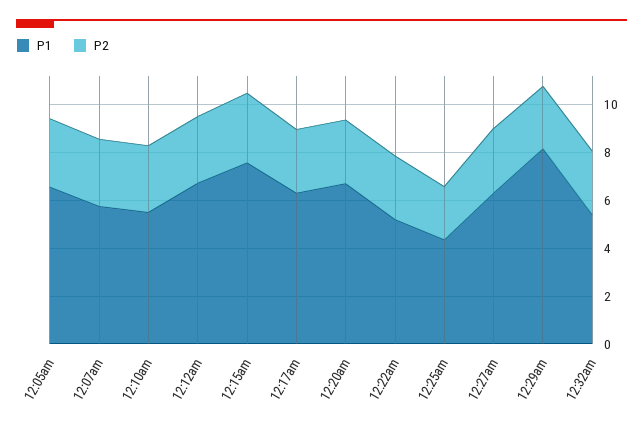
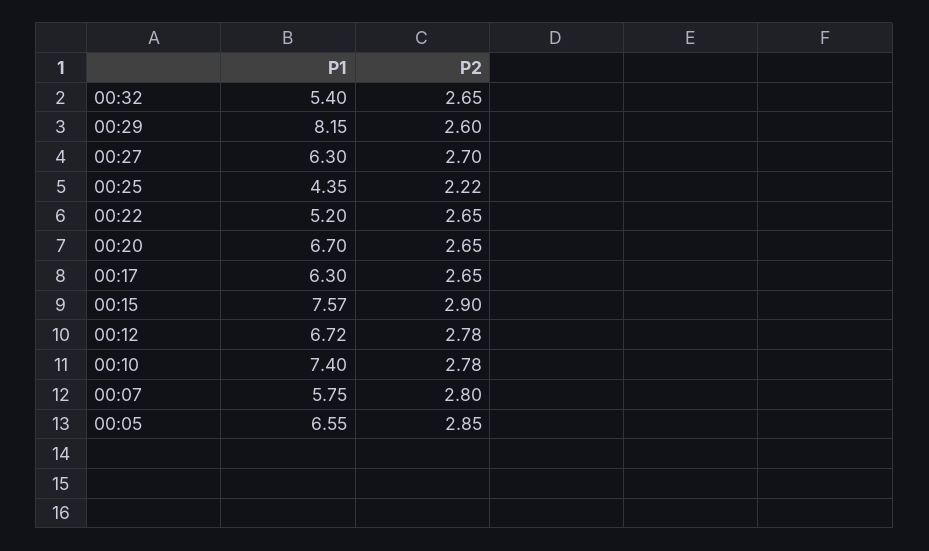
  {
    "P1": {
      "12:05am": 6.55,
      "12:07am": 5.75,
-     "12:10am": 5.5,
+     "12:10am": 7.4,
      "12:12am": 6.72,
      "12:15am": 7.57,
      "12:17am": 6.3,
      "12:20am": 6.7,
      "12:22am": 5.2,
      "12:25am": 4.35,
      "12:27am": 6.3,
      "12:29am": 8.15,
      "12:32am": 5.4
    },
    "P2": {
      "12:05am": 2.85,
      "12:07am": 2.8,
      "12:10am": 2.78,
      "12:12am": 2.78,
      "12:15am": 2.9,
      "12:17am": 2.65,
      "12:20am": 2.65,
      "12:22am": 2.65,
      "12:25am": 2.22,
      "12:27am": 2.7,
      "12:29am": 2.6,
      "12:32am": 2.65
    }
  }

